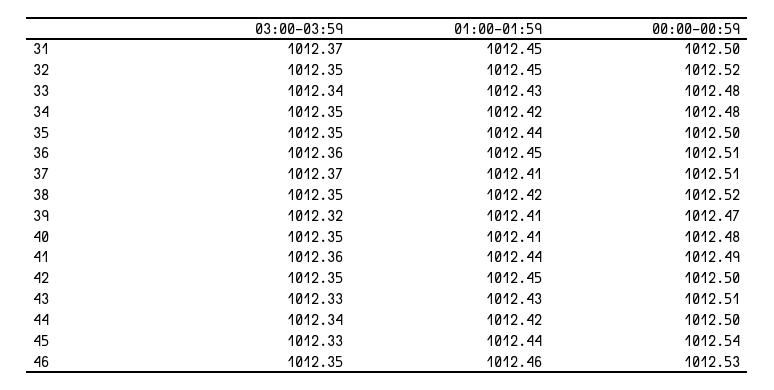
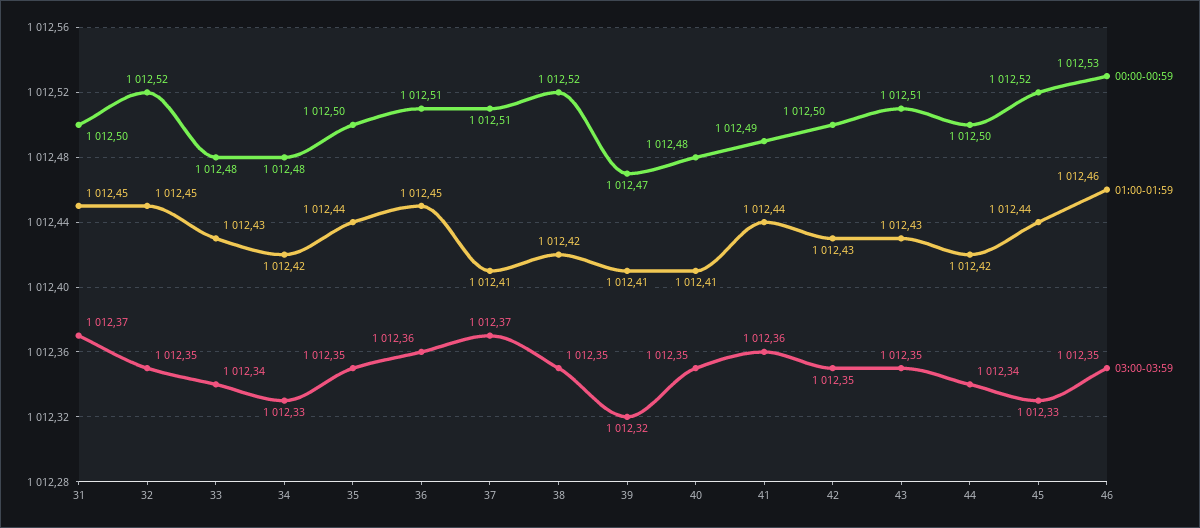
  {
    "03:00-03:59": {
      "31": 1012.37,
      "32": 1012.35,
      "33": 1012.34,
-     "34": 1012.35,
+     "34": 1012.33,
      "35": 1012.35,
      "36": 1012.36,
      "37": 1012.37,
      "38": 1012.35,
      "39": 1012.32,
      "40": 1012.35,
      "41": 1012.36,
      "42": 1012.35,
-     "43": 1012.33,
+     "43": 1012.35,
      "44": 1012.34,
      "45": 1012.33,
      "46": 1012.35
    },
    "01:00-01:59": {
      "31": 1012.45,
      "32": 1012.45,
      "33": 1012.43,
      "34": 1012.42,
      "35": 1012.44,
      "36": 1012.45,
      "37": 1012.41,
      "38": 1012.42,
      "39": 1012.41,
      "40": 1012.41,
      "41": 1012.44,
-     "42": 1012.45,
+     "42": 1012.43,
      "43": 1012.43,
      "44": 1012.42,
      "45": 1012.44,
      "46": 1012.46
    },
    "00:00-00:59": {
      "31": 1012.5,
      "32": 1012.52,
      "33": 1012.48,
      "34": 1012.48,
      "35": 1012.5,
      "36": 1012.51,
      "37": 1012.51,
      "38": 1012.52,
      "39": 1012.47,
      "40": 1012.48,
      "41": 1012.49,
      "42": 1012.5,
      "43": 1012.51,
      "44": 1012.5,
-     "45": 1012.54,
+     "45": 1012.52,
      "46": 1012.53
    }
  }

